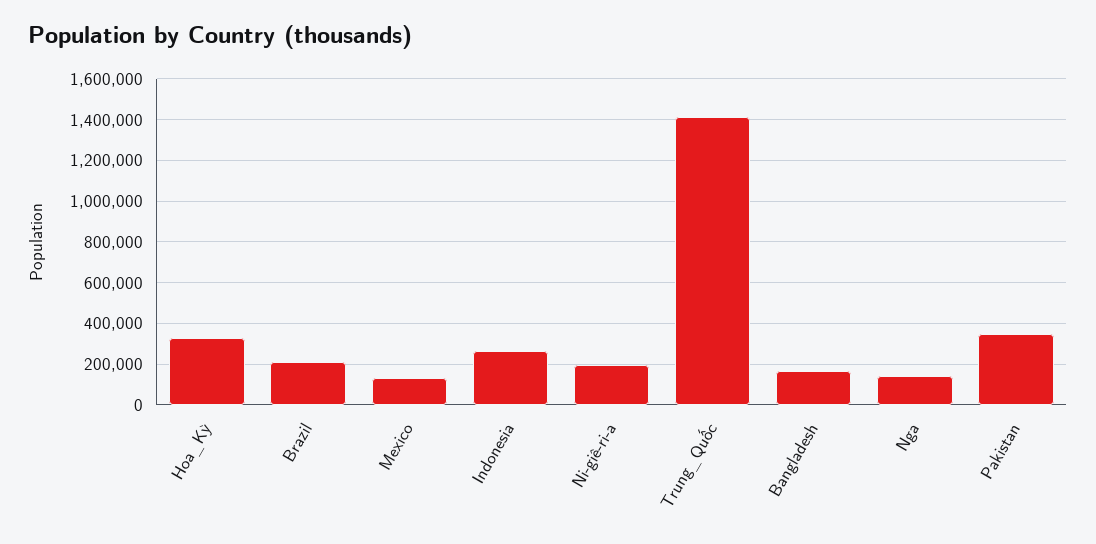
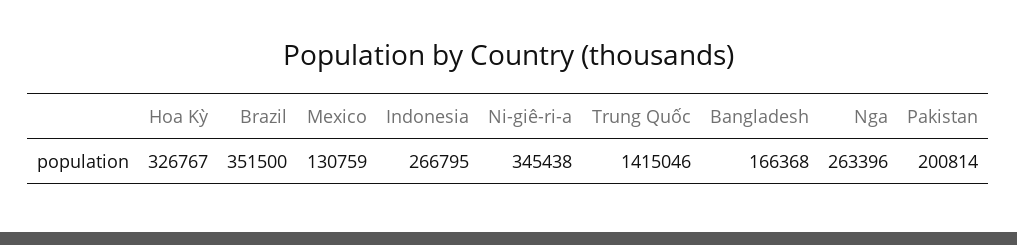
  {
    "Hoa_Kỳ": 326767,
-   "Brazil": 200000,
+   "Brazil": 351500,
    "Mexico": 130759,
    "Indonesia": 266795,
-   "Ni-giê-ri-a": 200000,
+   "Ni-giê-ri-a": 345438,
    "Trung_Quốc": 1415046,
    "Bangladesh": 166368,
-   "Nga": 150000,
+   "Nga": 263396,
-   "Pakistan": 350000
+   "Pakistan": 200814
  }

